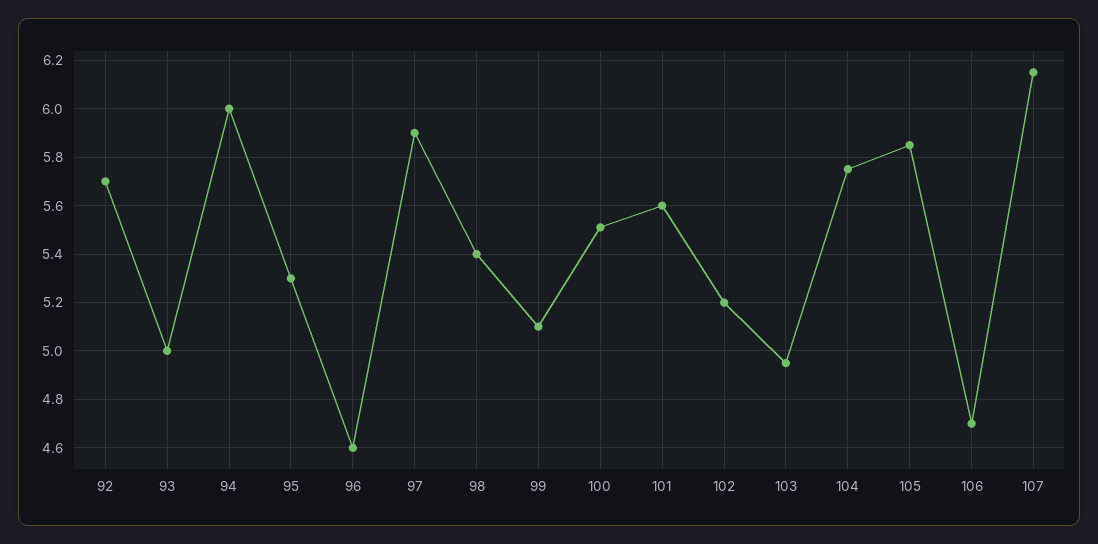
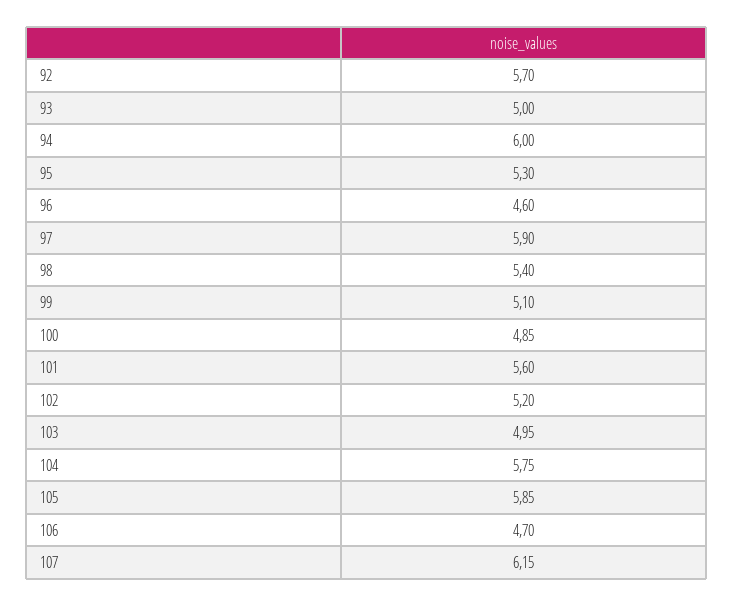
  {
    "92": 5.7,
    "93": 5,
    "94": 6,
    "95": 5.3,
    "96": 4.6,
    "97": 5.9,
    "98": 5.4,
    "99": 5.1,
-   "100": 5.5,
+   "100": 4.85,
    "101": 5.6,
    "102": 5.2,
    "103": 4.95,
    "104": 5.75,
    "105": 5.85,
    "106": 4.7,
    "107": 6.15
  }

